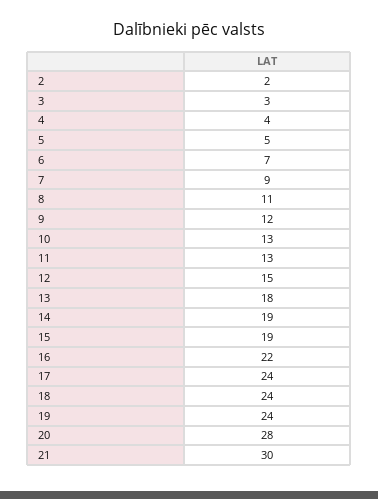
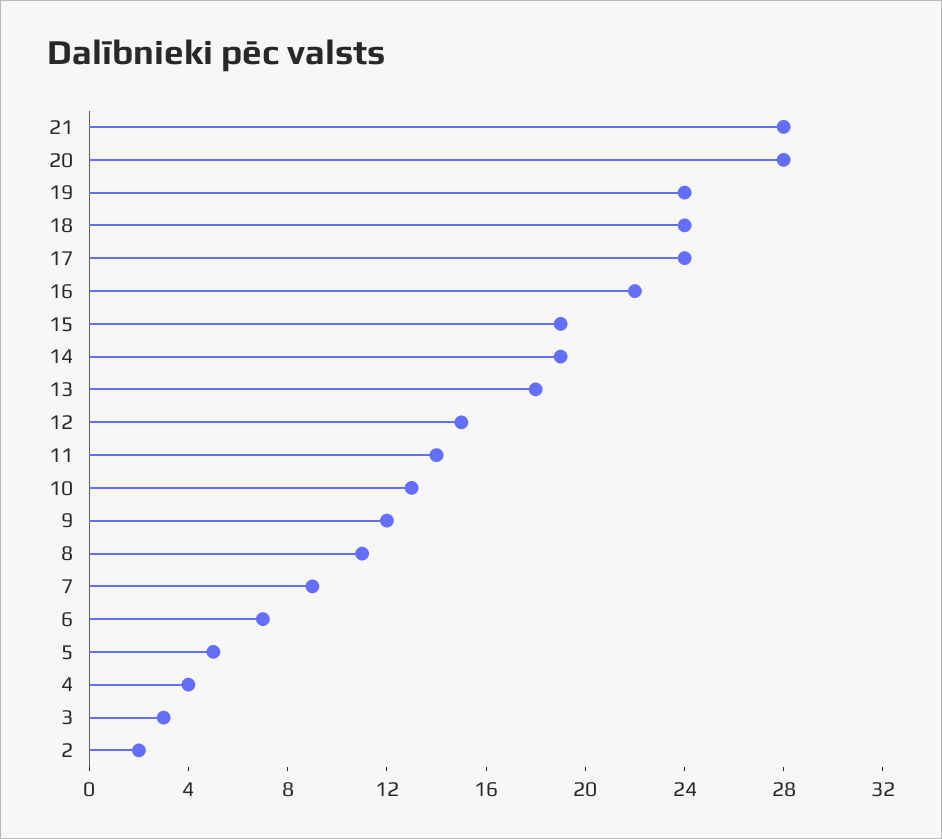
  {
    "2": 2,
    "3": 3,
    "4": 4,
    "5": 5,
    "6": 7,
    "7": 9,
    "8": 11,
    "9": 12,
    "10": 13,
-   "11": 13,
+   "11": 14,
    "12": 15,
    "13": 18,
    "14": 19,
    "15": 19,
    "16": 22,
    "17": 24,
    "18": 24,
    "19": 24,
    "20": 28,
-   "21": 30
+   "21": 28
  }

